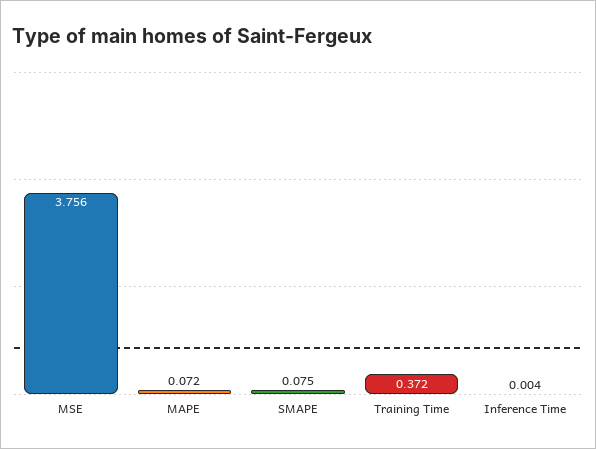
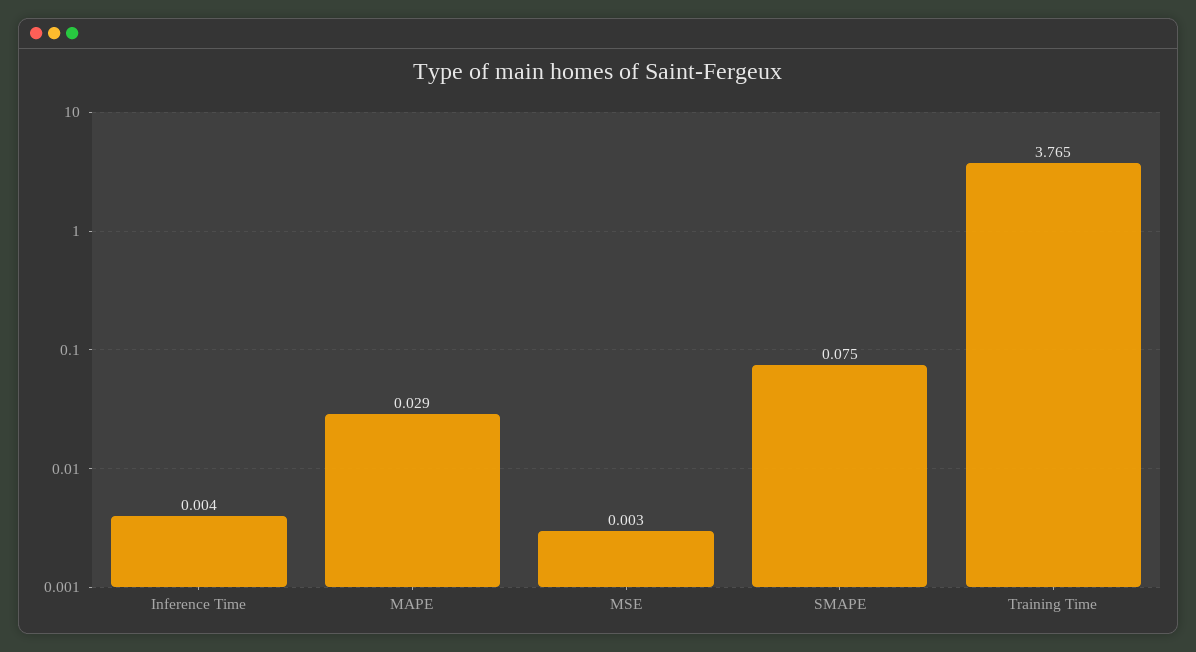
  {
-   "MSE": 3.756,
+   "MSE": 0.003,
-   "MAPE": 0.072,
+   "MAPE": 0.029,
    "SMAPE": 0.075,
-   "Training Time": 0.372,
+   "Training Time": 3.765,
    "Inference Time": 0.004
  }

